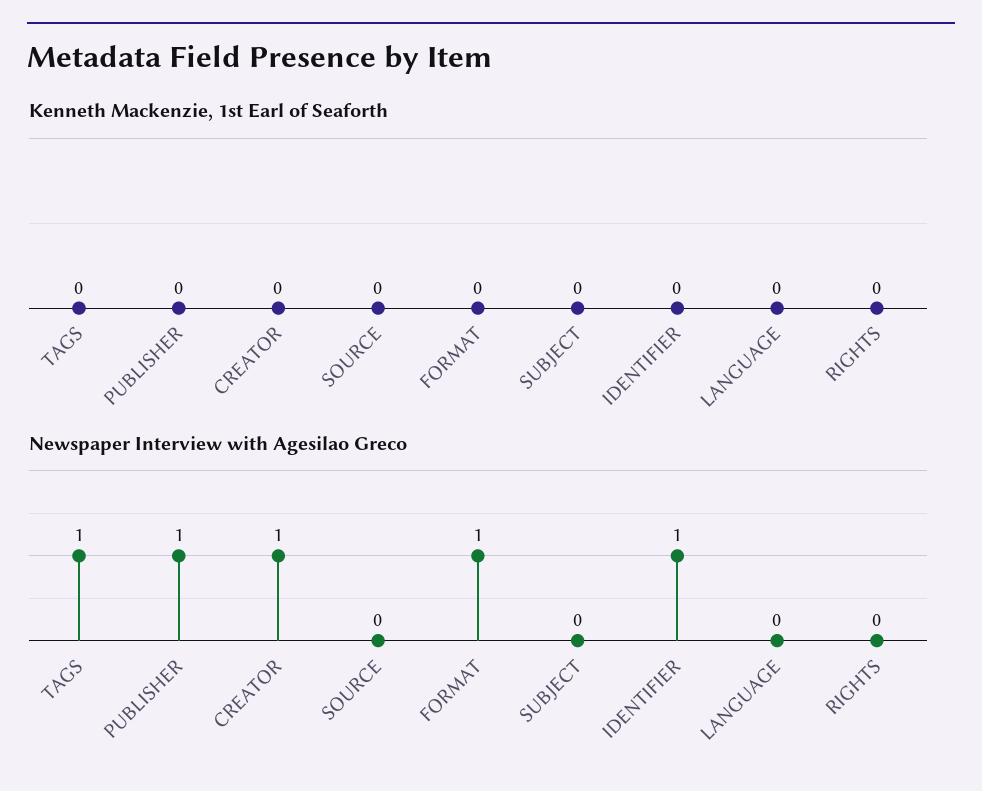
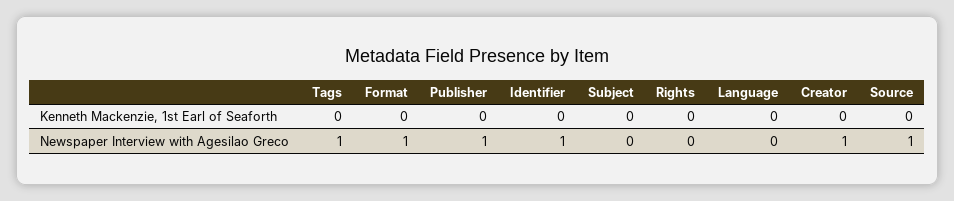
  {
    "Kenneth Mackenzie, 1st Earl of Seaforth": {
      "TAGS": 0,
      "PUBLISHER": 0,
      "CREATOR": 0,
      "SOURCE": 0,
      "FORMAT": 0,
      "SUBJECT": 0,
      "IDENTIFIER": 0,
      "LANGUAGE": 0,
      "RIGHTS": 0
    },
    "Newspaper Interview with Agesilao Greco": {
      "TAGS": 1,
      "PUBLISHER": 1,
      "CREATOR": 1,
-     "SOURCE": 0,
+     "SOURCE": 1,
      "FORMAT": 1,
      "SUBJECT": 0,
      "IDENTIFIER": 1,
      "LANGUAGE": 0,
      "RIGHTS": 0
    }
  }

